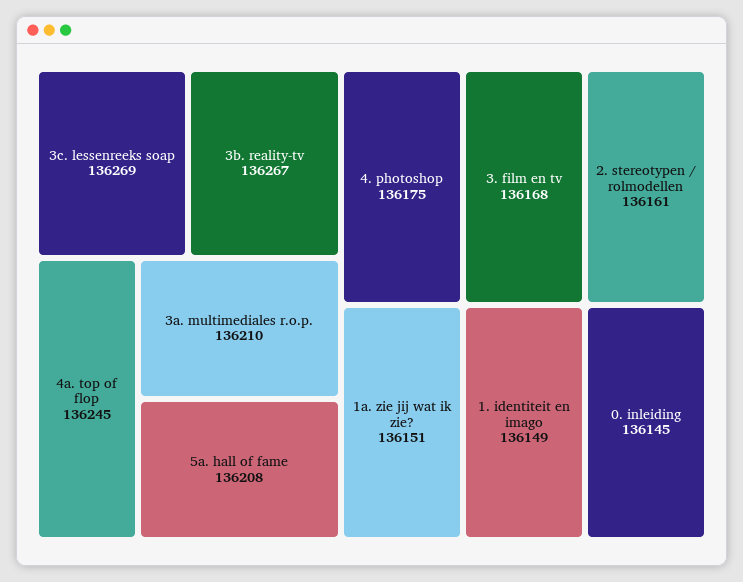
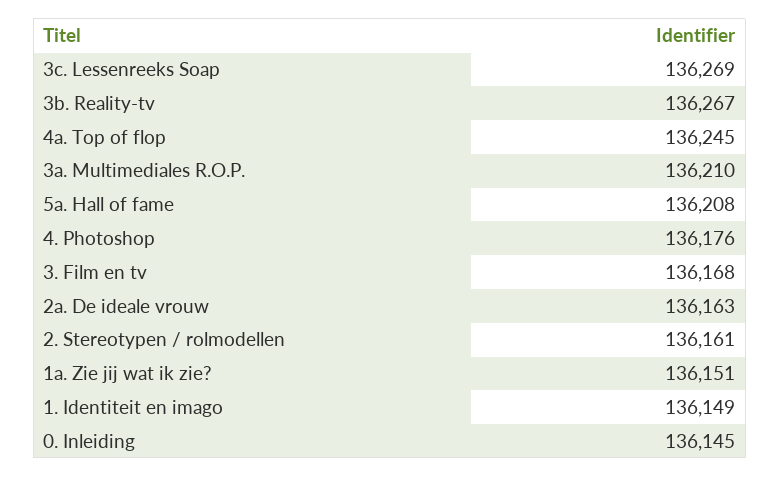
  {
    "3c. lessenreeks soap": 136269,
    "3b. reality-tv": 136267,
    "4a. top of flop": 136245,
    "3a. multimediales r.o.p.": 136210,
    "5a. hall of fame": 136208,
-   "4. photoshop": 136175,
+   "4. photoshop": 136176,
    "3. film en tv": 136168,
    "2. stereotypen / rolmodellen": 136161,
    "1a. zie jij wat ik zie?": 136151,
    "1. identiteit en imago": 136149,
-   "0. inleiding": 136145
+   "0. inleiding": 136145,
+   "2a. De ideale vrouw": 136163
  }

